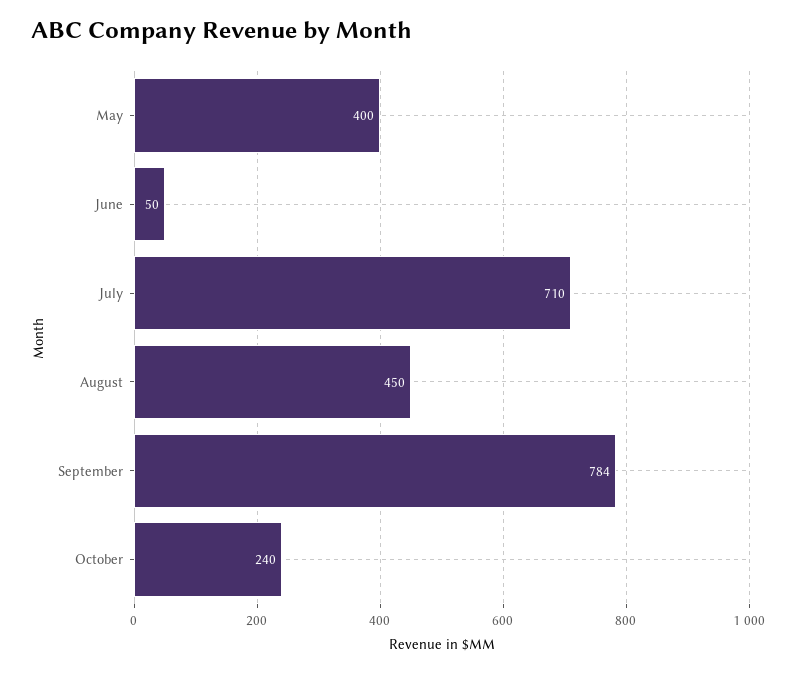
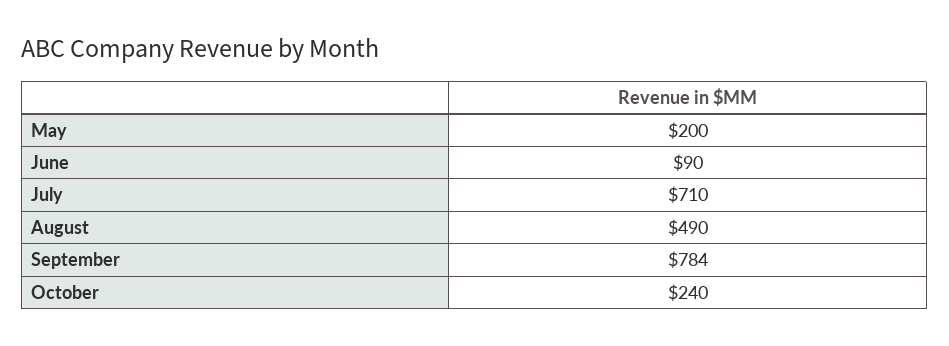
  {
-   "May": 400,
+   "May": 200,
-   "June": 50,
+   "June": 90,
    "July": 710,
-   "August": 450,
+   "August": 490,
    "September": 784,
    "October": 240
  }

